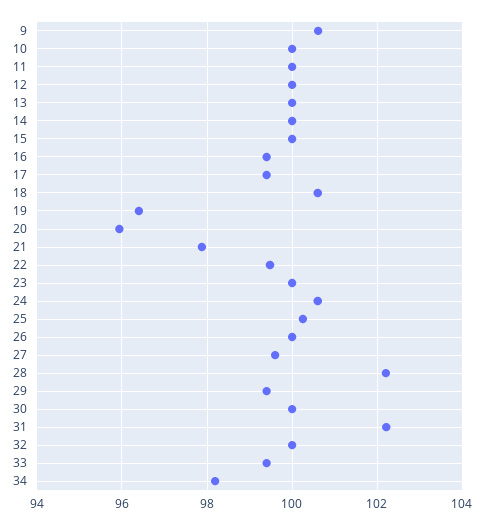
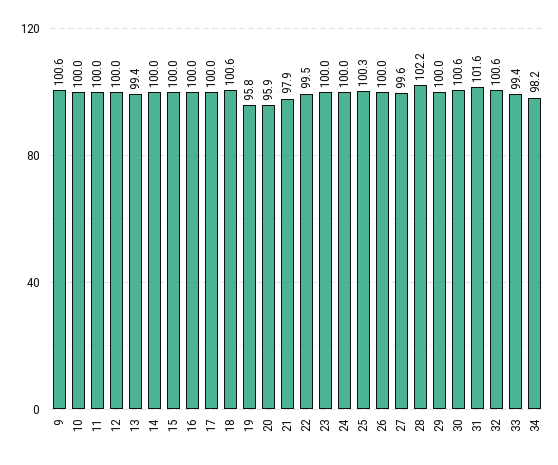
  {
    "9": 100.6,
    "10": 100,
    "11": 100,
    "12": 100,
-   "13": 100,
+   "13": 99.4,
    "14": 100,
    "15": 100,
-   "16": 99.4,
+   "16": 100,
-   "17": 99.4,
+   "17": 100,
    "18": 100.6,
-   "19": 96.4,
+   "19": 95.8,
    "20": 95.9,
    "21": 97.9,
    "22": 99.5,
    "23": 100,
-   "24": 100.6,
+   "24": 100,
    "25": 100.3,
    "26": 100,
    "27": 99.6,
    "28": 102.2,
-   "29": 99.4,
+   "29": 100,
-   "30": 100,
+   "30": 100.6,
-   "31": 102.2,
+   "31": 101.6,
-   "32": 100,
+   "32": 100.6,
    "33": 99.4,
    "34": 98.2
  }

